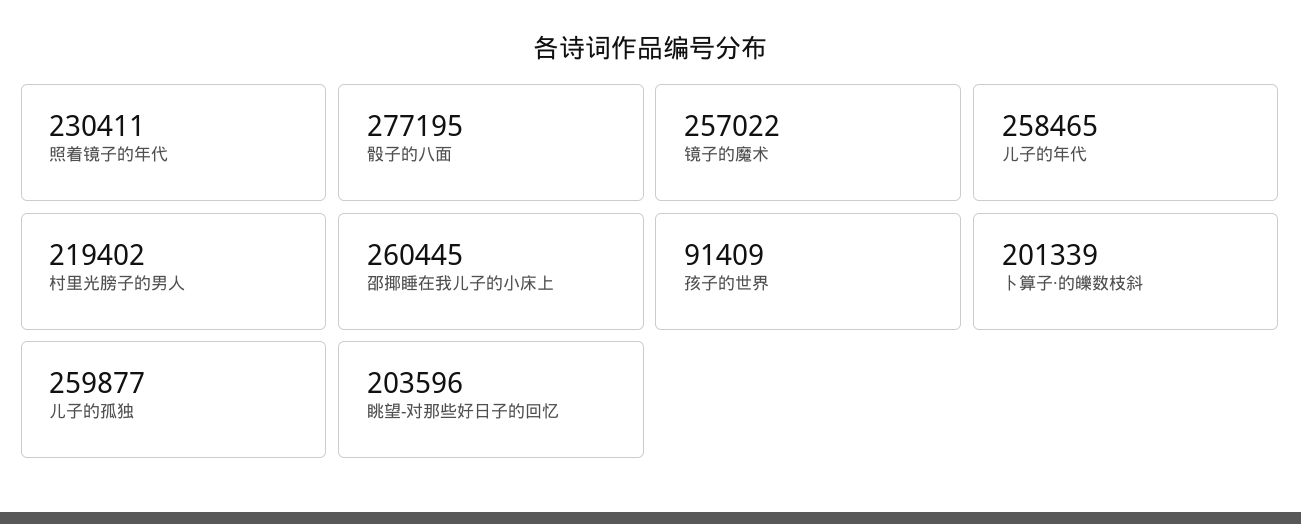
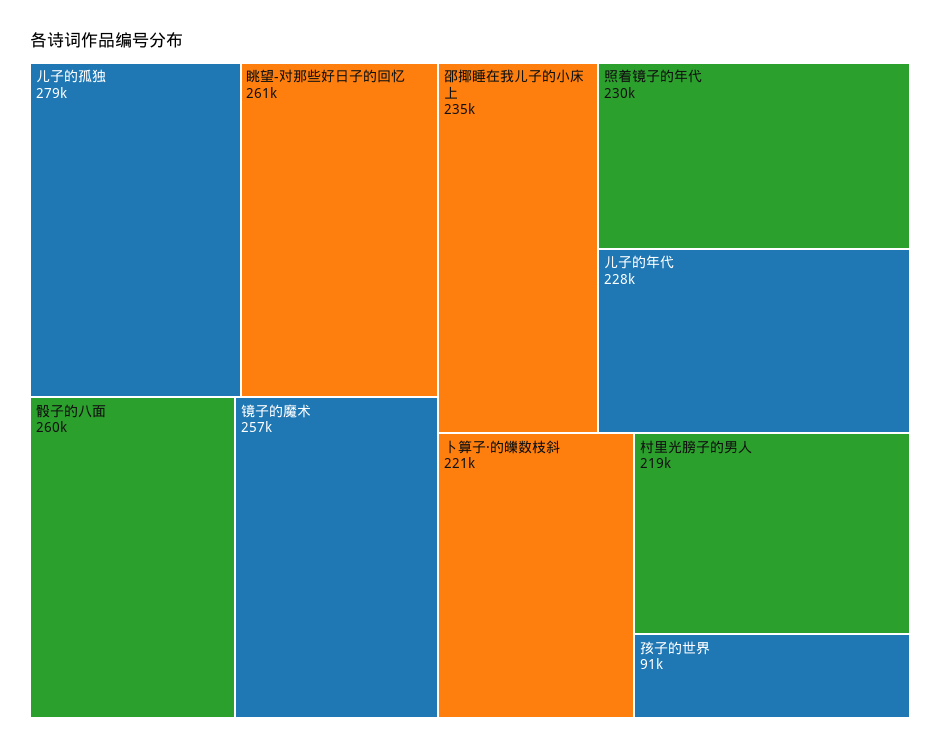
  {
    "照着镜子的年代": 230411,
-   "骰子的八面": 277195,
+   "骰子的八面": 260000,
    "镜子的魔术": 257022,
-   "儿子的年代": 258465,
+   "儿子的年代": 228000,
    "村里光膀子的男人": 219402,
-   "邵揶睡在我儿子的小床上": 260445,
+   "邵揶睡在我儿子的小床上": 235000,
    "孩子的世界": 91409,
-   "卜算子·的皪数枝斜": 201339,
+   "卜算子·的皪数枝斜": 221000,
-   "儿子的孤独": 259877,
+   "儿子的孤独": 279000,
-   "眺望-对那些好日子的回忆": 203596
+   "眺望-对那些好日子的回忆": 261000
  }

